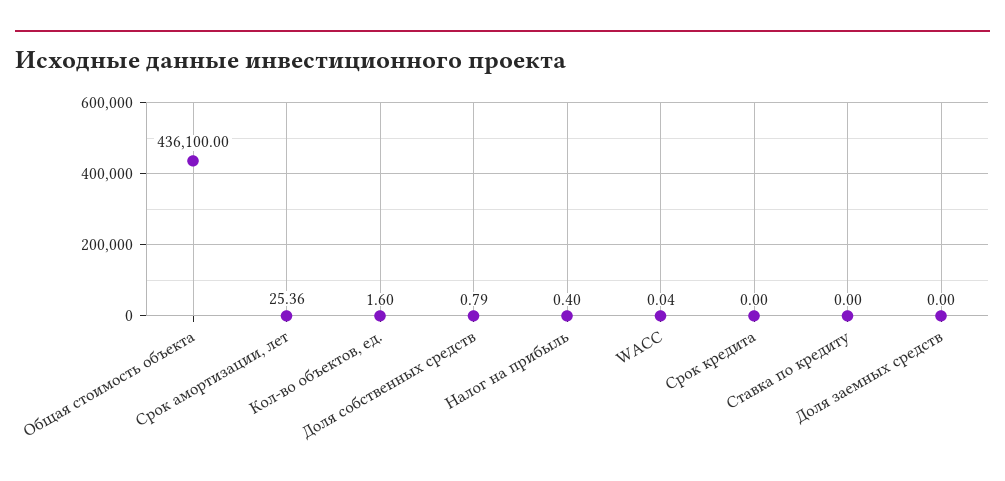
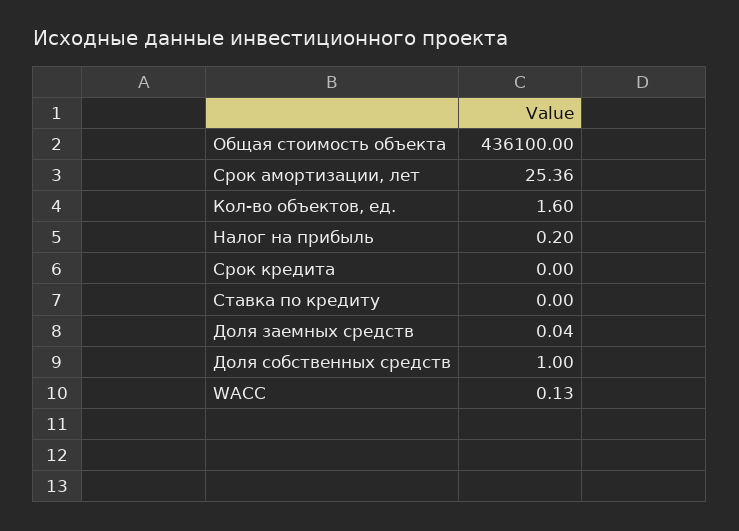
  {
    "Общая стоимость объекта": 436100,
    "Срок амортизации, лет": 25.36,
    "Кол-во объектов, ед.": 1.6,
-   "Доля собственных средств": 0.79,
+   "Доля собственных средств": 1,
-   "Налог на прибыль": 0.4,
+   "Налог на прибыль": 0.2,
-   "WACC": 0.04,
+   "WACC": 0.13,
    "Срок кредита": 0,
    "Ставка по кредиту": 0,
-   "Доля заемных средств": 0
+   "Доля заемных средств": 0.04
  }

